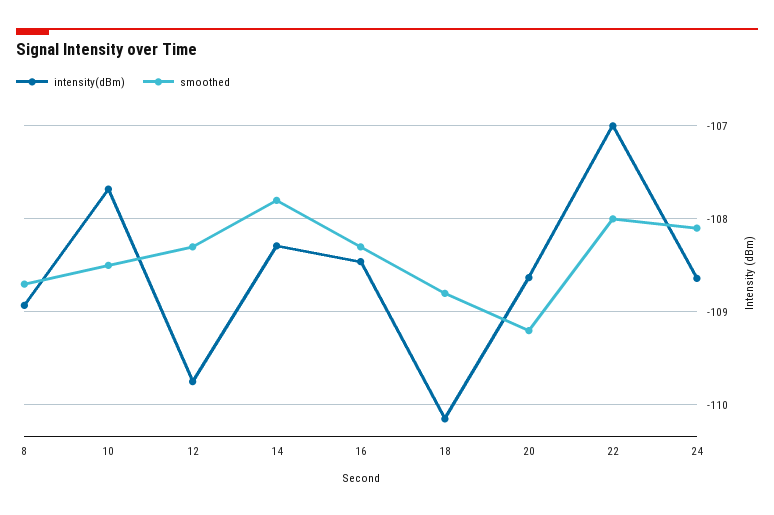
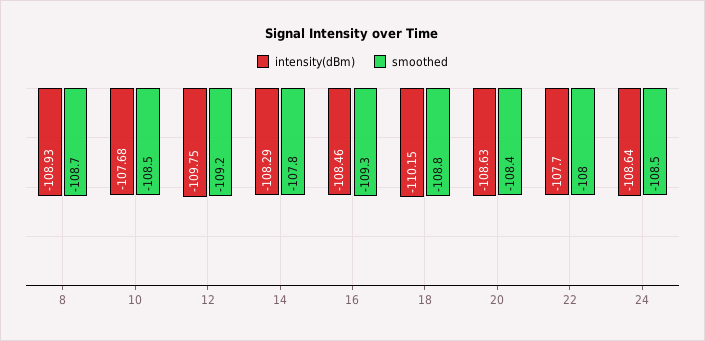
  {
    "intensity(dBm)": {
      "8": -108.93,
      "10": -107.68,
      "12": -109.75,
      "14": -108.29,
      "16": -108.46,
      "18": -110.15,
      "20": -108.63,
-     "22": -107,
+     "22": -107.7,
      "24": -108.64
    },
    "smoothed": {
      "8": -108.7,
      "10": -108.5,
-     "12": -108.3,
+     "12": -109.2,
      "14": -107.8,
-     "16": -108.3,
+     "16": -109.3,
      "18": -108.8,
-     "20": -109.2,
+     "20": -108.4,
      "22": -108,
-     "24": -108.1
+     "24": -108.5
    }
  }

